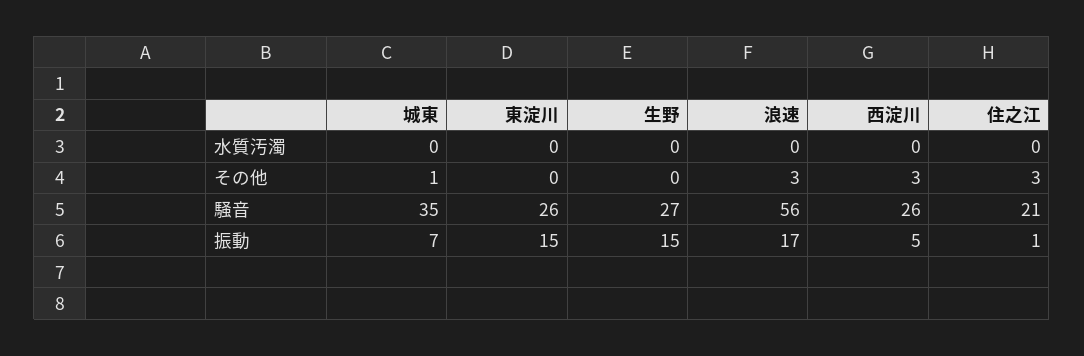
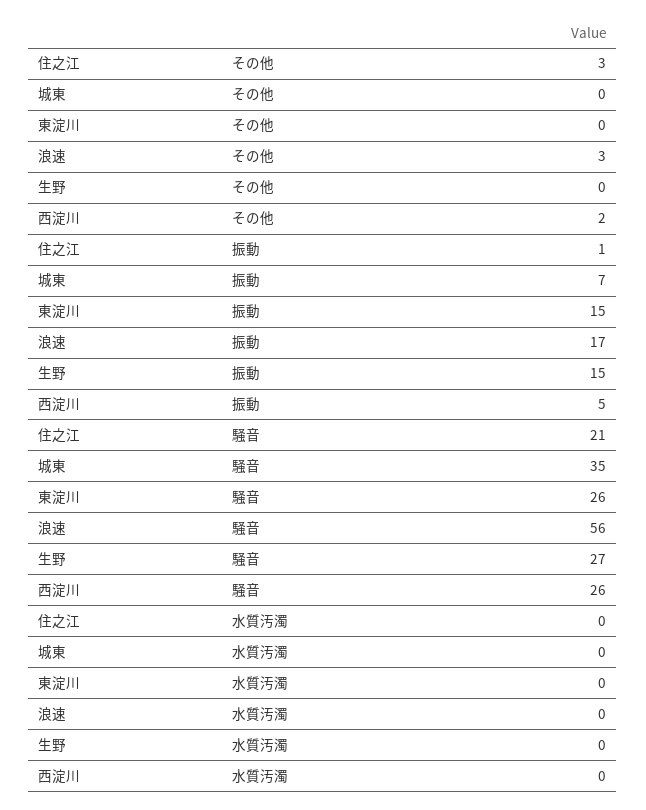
  {
    "城東": {
      "水質汚濁": 0,
-     "その他": 1,
+     "その他": 0,
      "騒音": 35,
      "振動": 7
    },
    "東淀川": {
      "水質汚濁": 0,
      "その他": 0,
      "騒音": 26,
      "振動": 15
    },
    "生野": {
      "水質汚濁": 0,
      "その他": 0,
      "騒音": 27,
      "振動": 15
    },
    "浪速": {
      "水質汚濁": 0,
      "その他": 3,
      "騒音": 56,
      "振動": 17
    },
    "西淀川": {
      "水質汚濁": 0,
-     "その他": 3,
+     "その他": 2,
      "騒音": 26,
      "振動": 5
    },
    "住之江": {
      "水質汚濁": 0,
      "その他": 3,
      "騒音": 21,
      "振動": 1
    }
  }

